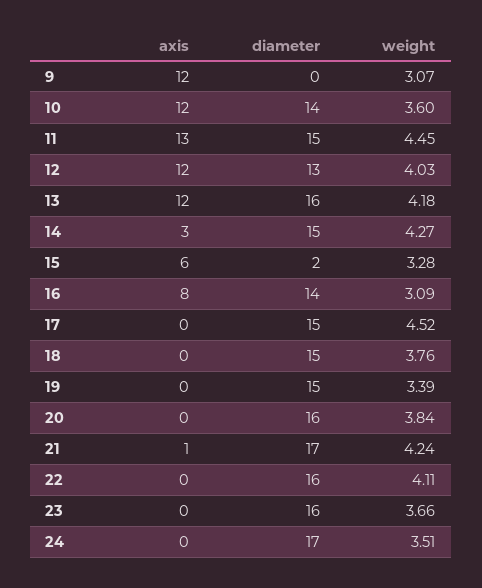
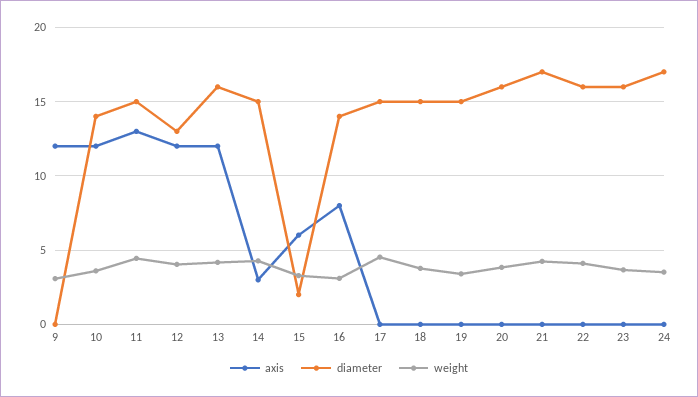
  {
    "axis": {
      "9": 12,
      "10": 12,
      "11": 13,
      "12": 12,
      "13": 12,
      "14": 3,
      "15": 6,
      "16": 8,
      "17": 0,
      "18": 0,
      "19": 0,
      "20": 0,
-     "21": 1,
+     "21": 0,
      "22": 0,
      "23": 0,
      "24": 0
    },
    "diameter": {
      "9": 0,
      "10": 14,
      "11": 15,
      "12": 13,
      "13": 16,
      "14": 15,
      "15": 2,
      "16": 14,
      "17": 15,
      "18": 15,
      "19": 15,
      "20": 16,
      "21": 17,
      "22": 16,
      "23": 16,
      "24": 17
    },
    "weight": {
      "9": 3.07,
      "10": 3.6,
      "11": 4.45,
      "12": 4.03,
      "13": 4.18,
      "14": 4.27,
      "15": 3.28,
      "16": 3.09,
      "17": 4.52,
      "18": 3.76,
      "19": 3.39,
      "20": 3.84,
      "21": 4.24,
      "22": 4.11,
      "23": 3.66,
      "24": 3.51
    }
  }

